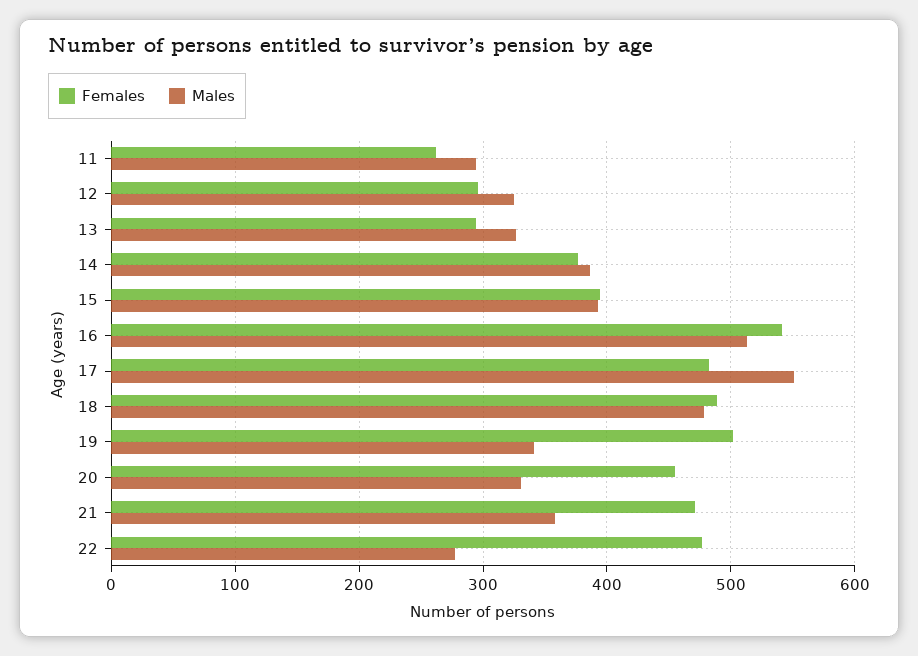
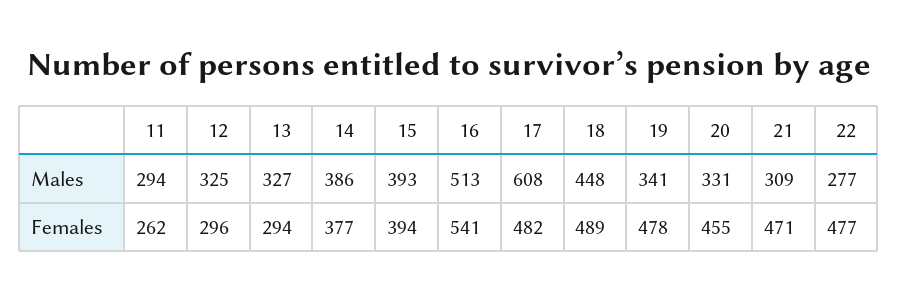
  {
    "Females": {
      "11": 262,
      "12": 296,
      "13": 294,
      "14": 377,
      "15": 394,
      "16": 541,
      "17": 482,
      "18": 489,
-     "19": 500,
+     "19": 478,
      "20": 455,
      "21": 471,
      "22": 477
    },
    "Males": {
      "11": 294,
      "12": 325,
      "13": 327,
      "14": 386,
      "15": 393,
      "16": 513,
-     "17": 550,
+     "17": 608,
-     "18": 480,
+     "18": 448,
      "19": 341,
      "20": 331,
-     "21": 360,
+     "21": 309,
      "22": 277
    }
  }

